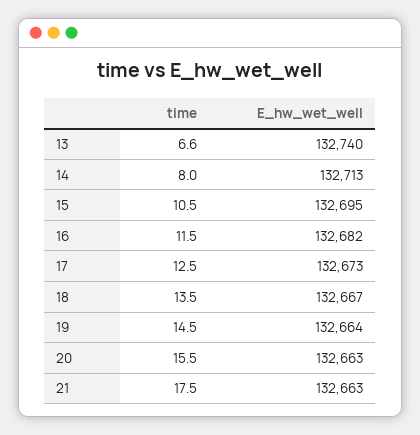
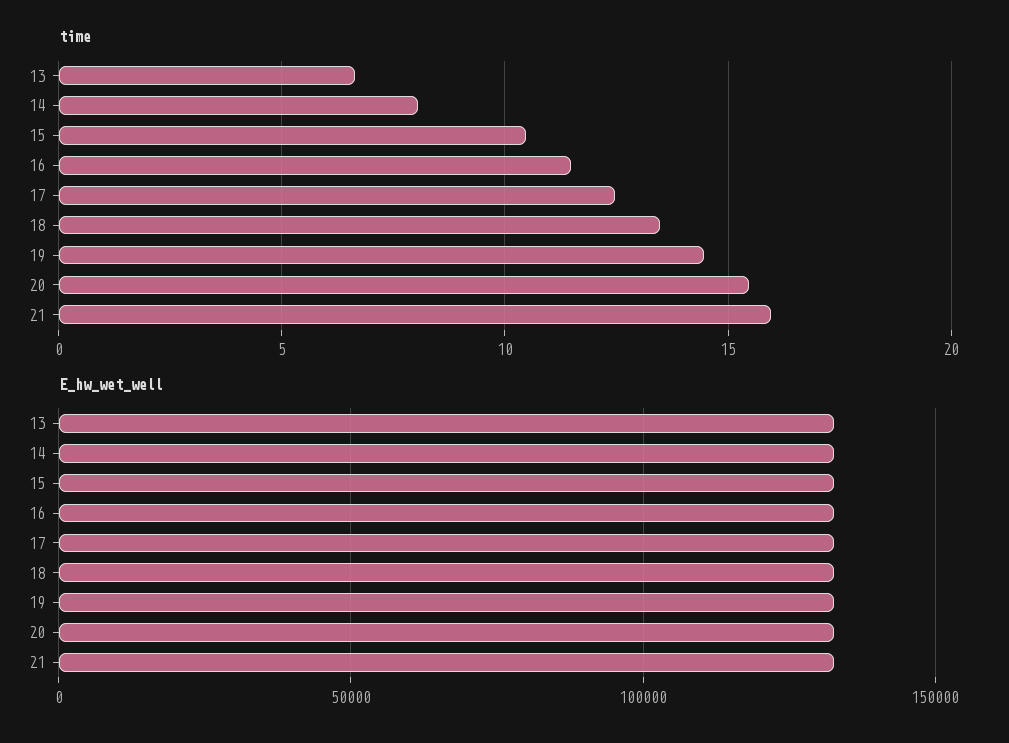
  {
    "time": {
      "13": 6.6,
      "14": 8,
      "15": 10.5,
      "16": 11.5,
      "17": 12.5,
      "18": 13.5,
      "19": 14.5,
      "20": 15.5,
-     "21": 17.5
+     "21": 16
    },
    "E_hw_wet_well": {
      "13": 132740,
      "14": 132713,
      "15": 132695,
      "16": 132682,
      "17": 132673,
      "18": 132667,
      "19": 132664,
      "20": 132663,
      "21": 132663
    }
  }

